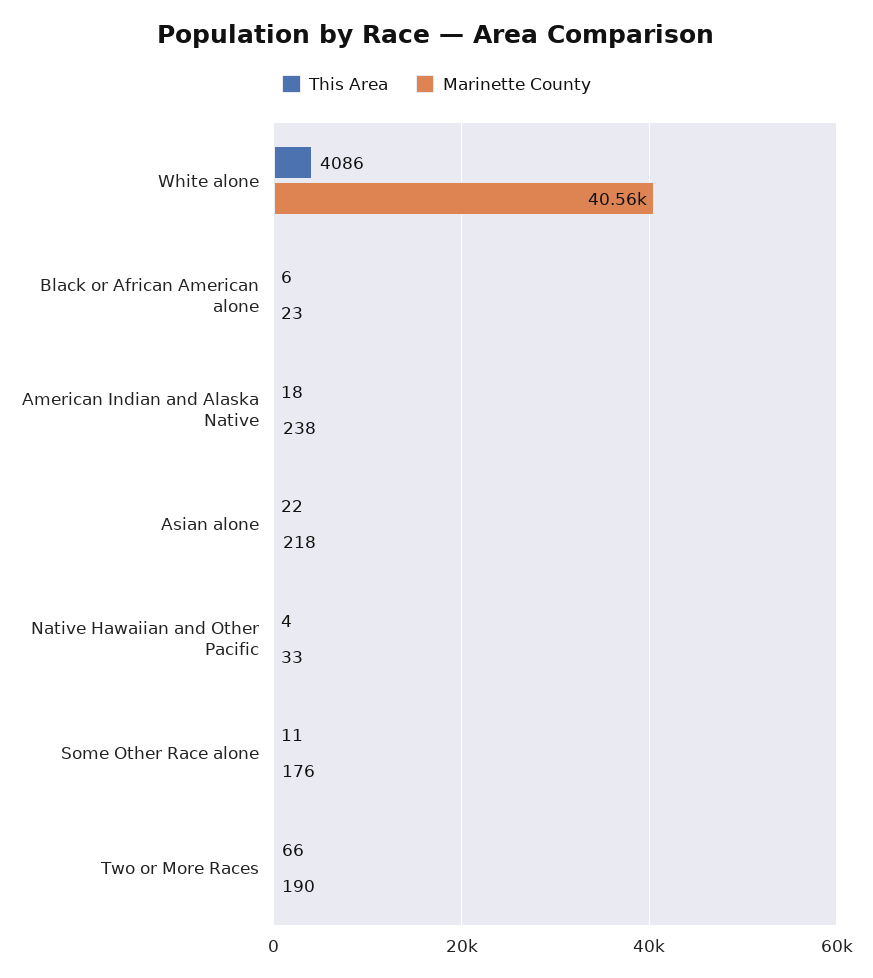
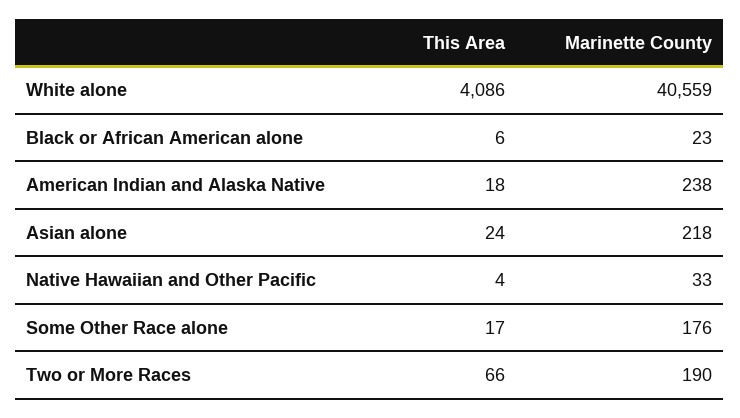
  {
    "This Area": {
      "White alone": 4086,
      "Black or African American alone": 6,
      "American Indian and Alaska Native": 18,
-     "Asian alone": 22,
+     "Asian alone": 24,
      "Native Hawaiian and Other Pacific": 4,
-     "Some Other Race alone": 11,
+     "Some Other Race alone": 17,
      "Two or More Races": 66
    },
    "Marinette County": {
      "White alone": 40559,
      "Black or African American alone": 23,
      "American Indian and Alaska Native": 238,
      "Asian alone": 218,
      "Native Hawaiian and Other Pacific": 33,
      "Some Other Race alone": 176,
      "Two or More Races": 190
    }
  }

